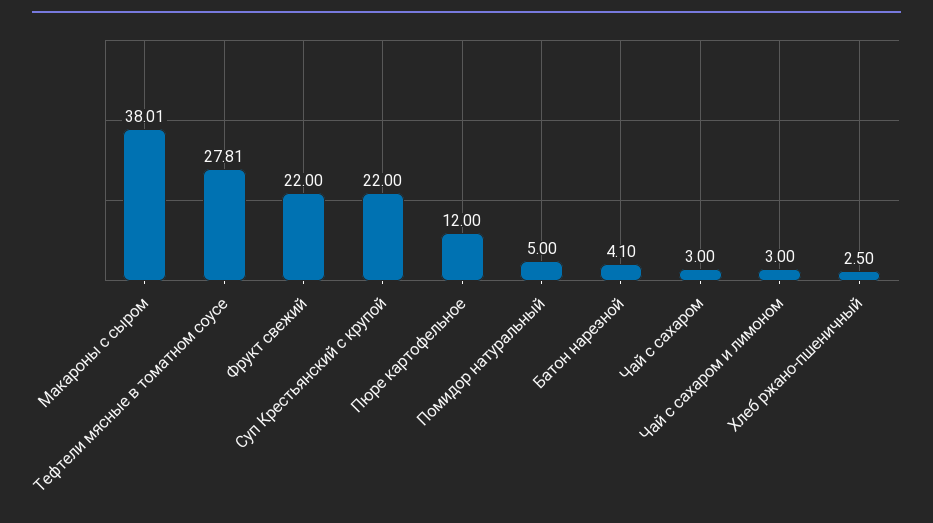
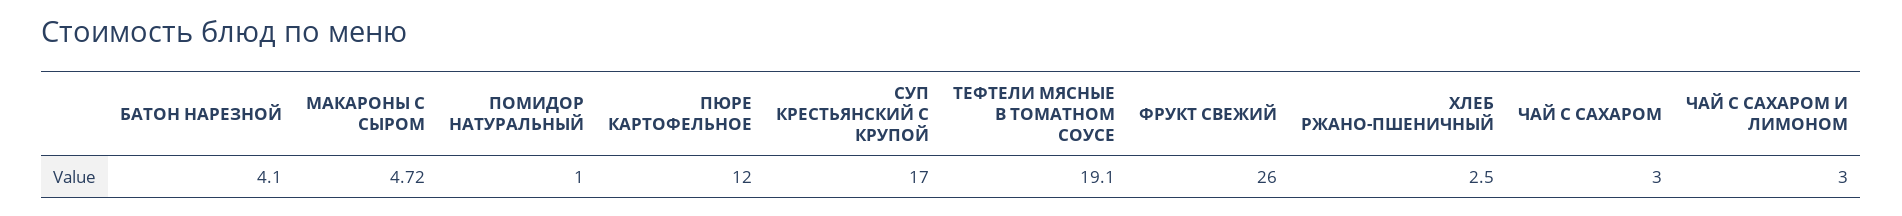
  {
-   "Макароны с сыром": 38.01,
+   "Макароны с сыром": 4.72,
-   "Тефтели мясные в томатном соусе": 27.81,
+   "Тефтели мясные в томатном соусе": 19.1,
-   "Фрукт свежий": 22,
+   "Фрукт свежий": 26,
-   "Суп Крестьянский с крупой": 22,
+   "Суп Крестьянский с крупой": 17,
    "Пюре картофельное": 12,
-   "Помидор натуральный": 5,
+   "Помидор натуральный": 1,
    "Батон нарезной": 4.1,
    "Чай с сахаром": 3,
    "Чай с сахаром и лимоном": 3,
    "Хлеб ржано-пшеничный": 2.5
  }

